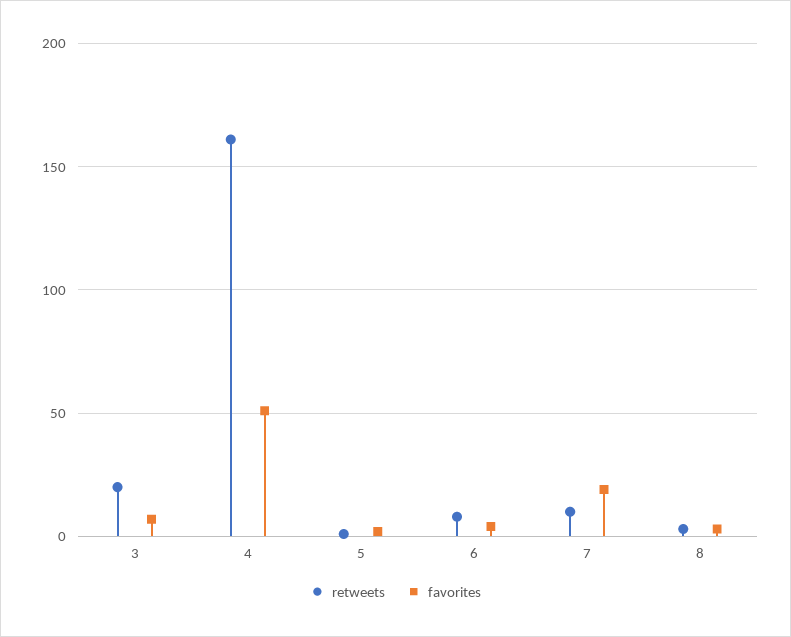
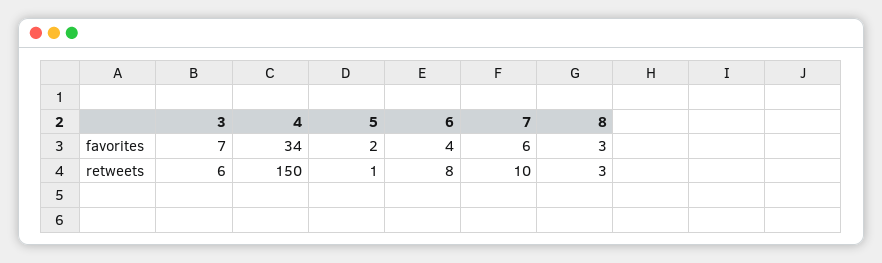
  {
    "retweets": {
-     "3": 20,
+     "3": 6,
-     "4": 160,
+     "4": 150,
      "5": 1,
      "6": 8,
      "7": 10,
      "8": 3
    },
    "favorites": {
      "3": 7,
-     "4": 50,
+     "4": 34,
      "5": 2,
      "6": 4,
-     "7": 20,
+     "7": 6,
      "8": 3
    }
  }

